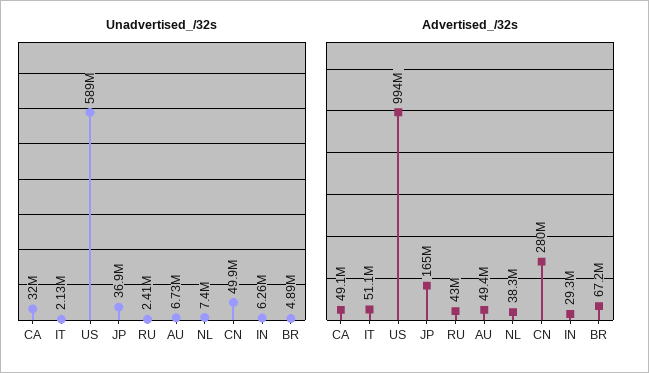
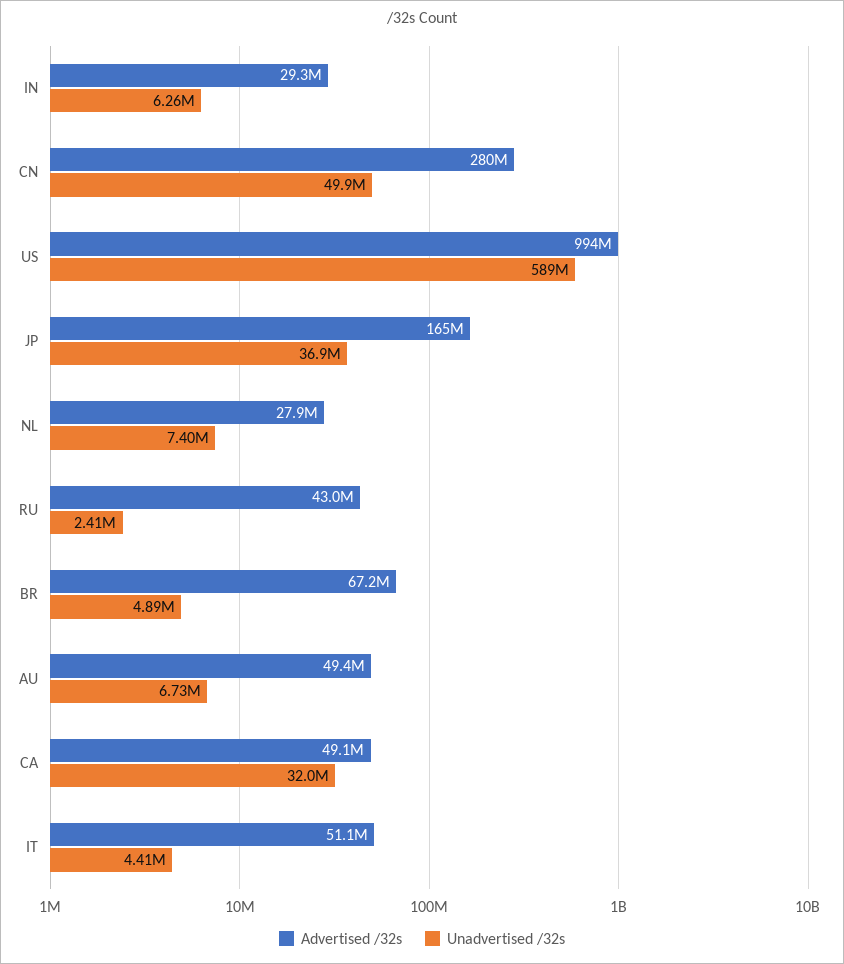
  {
    "Unadvertised_/32s": {
      "CA": 32000000,
-     "IT": 2130000,
+     "IT": 4410000,
      "US": 589000000,
      "JP": 36900000,
      "RU": 2410000,
      "AU": 6730000,
      "NL": 7400000,
      "CN": 49900000,
      "IN": 6260000,
      "BR": 4890000
    },
    "Advertised_/32s": {
      "CA": 49100000,
      "IT": 51100000,
      "US": 994000000,
      "JP": 165000000,
      "RU": 43000000,
      "AU": 49400000,
-     "NL": 38300000,
+     "NL": 27900000,
      "CN": 280000000,
      "IN": 29300000,
      "BR": 67200000
    }
  }

